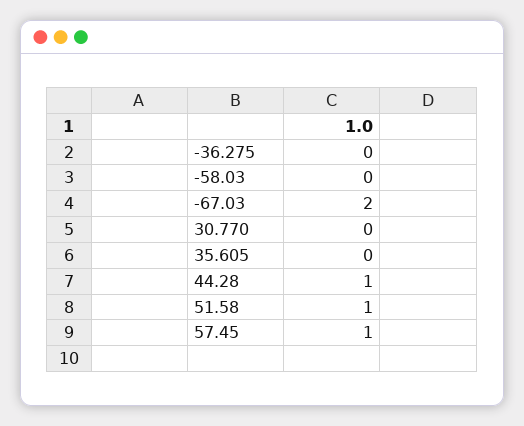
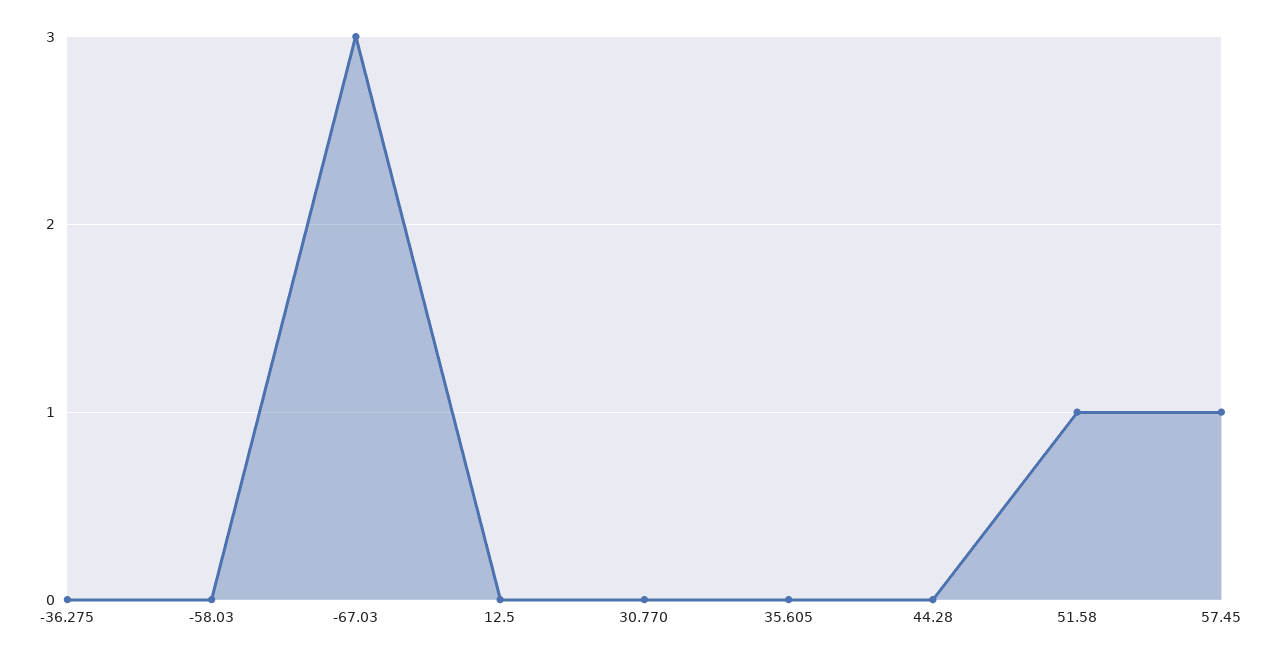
  {
    "-36.275": 0,
    "-58.03": 0,
-   "-67.03": 2,
+   "-67.03": 3,
    "30.770": 0,
    "35.605": 0,
-   "44.28": 1,
+   "44.28": 0,
    "51.58": 1,
-   "57.45": 1
+   "57.45": 1,
+   "12.5": 0
  }

